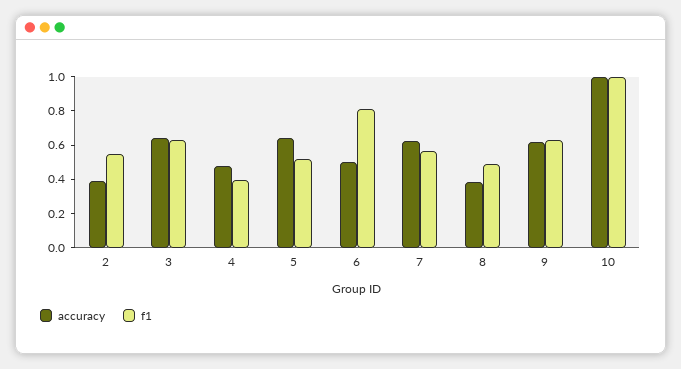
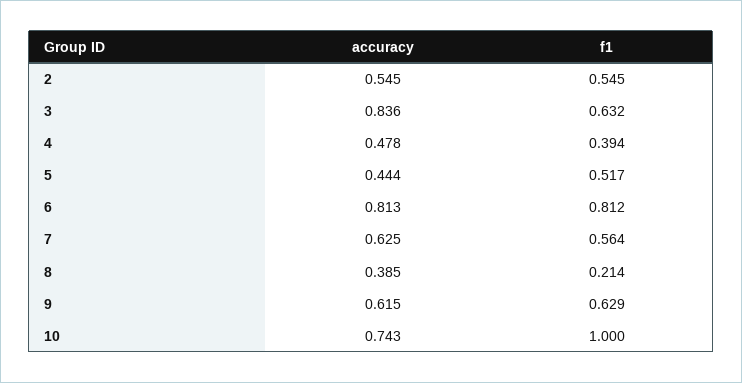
  {
    "accuracy": {
-     "2": 0.4,
+     "2": 0.545,
-     "3": 0.65,
+     "3": 0.836,
      "4": 0.478,
-     "5": 0.65,
+     "5": 0.444,
-     "6": 0.5,
+     "6": 0.813,
      "7": 0.625,
      "8": 0.385,
      "9": 0.615,
-     "10": 1
+     "10": 0.743
    },
    "f1": {
      "2": 0.545,
      "3": 0.632,
      "4": 0.394,
      "5": 0.517,
      "6": 0.812,
      "7": 0.564,
-     "8": 0.5,
+     "8": 0.214,
      "9": 0.629,
      "10": 1
    }
  }

